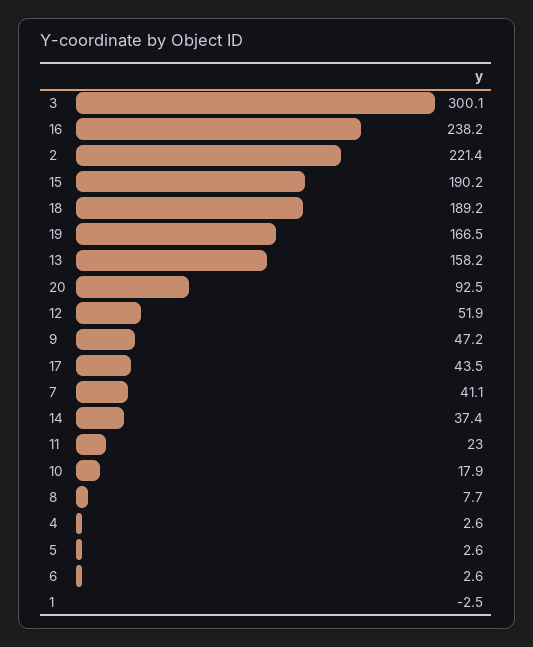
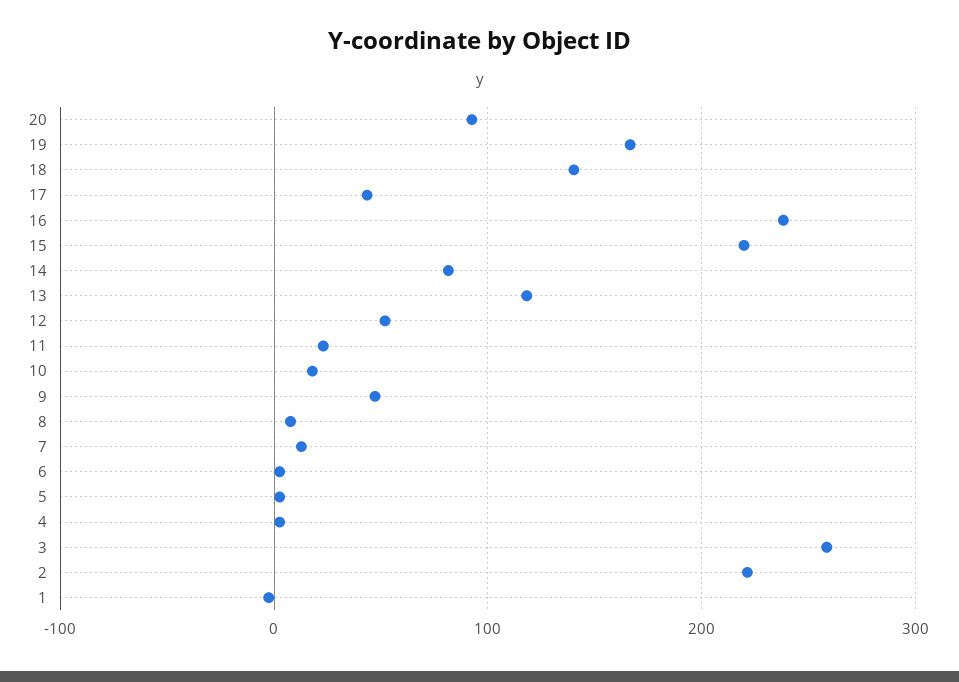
  {
-   "3": 300.1,
+   "3": 260,
    "16": 238.2,
    "2": 221.4,
-   "15": 190.2,
+   "15": 220,
-   "18": 189.2,
+   "18": 140,
    "19": 166.5,
-   "13": 158.2,
+   "13": 120,
    "20": 92.5,
    "12": 51.9,
    "9": 47.2,
    "17": 43.5,
-   "7": 41.1,
+   "7": 10,
-   "14": 37.4,
+   "14": 80,
    "11": 23,
    "10": 17.9,
    "8": 7.7,
    "4": 2.6,
    "5": 2.6,
    "6": 2.6,
    "1": -2.5
  }

